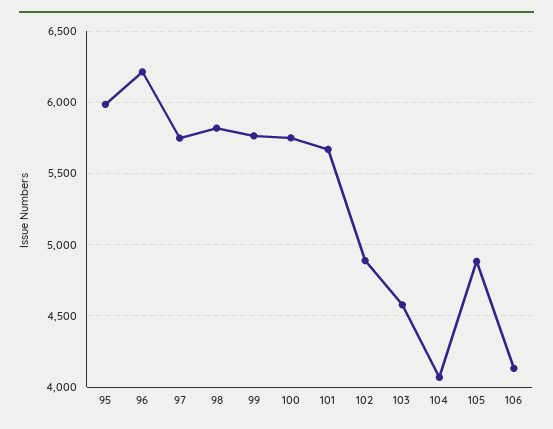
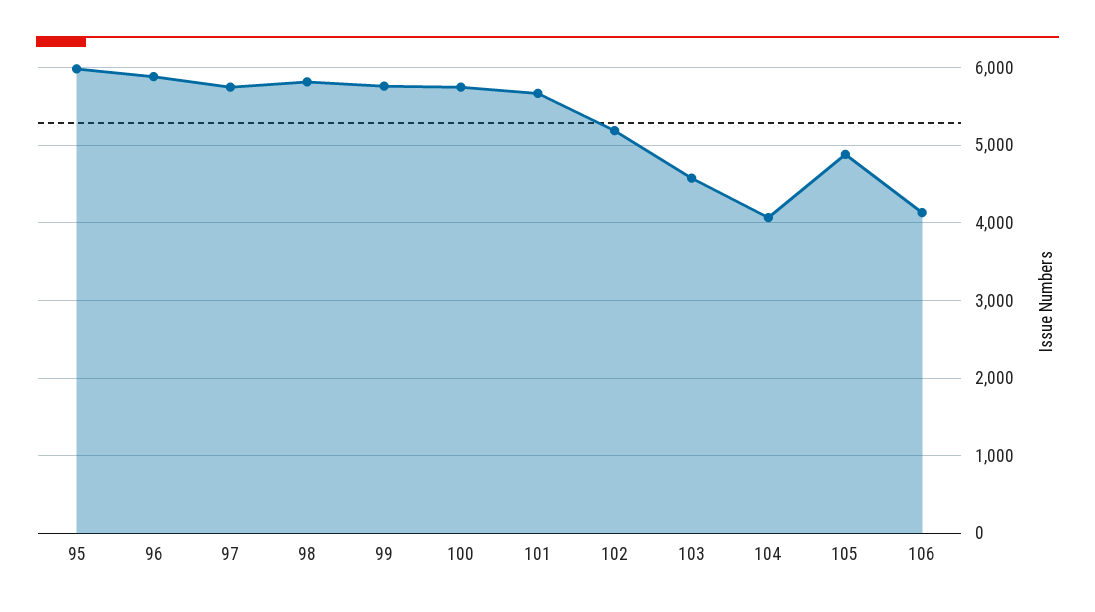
  {
    "95": 6000,
-   "96": 6200,
+   "96": 5900,
    "97": 5750,
    "98": 5800,
    "99": 5750,
    "100": 5750,
    "101": 5650,
-   "102": 4900,
+   "102": 5200,
    "103": 4600,
    "104": 4050,
    "105": 4900,
    "106": 4150
  }

